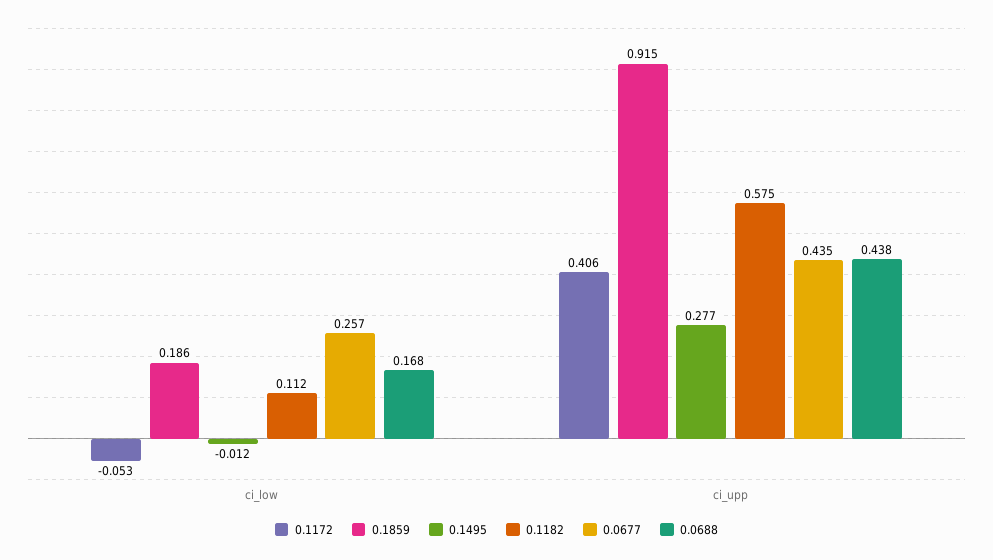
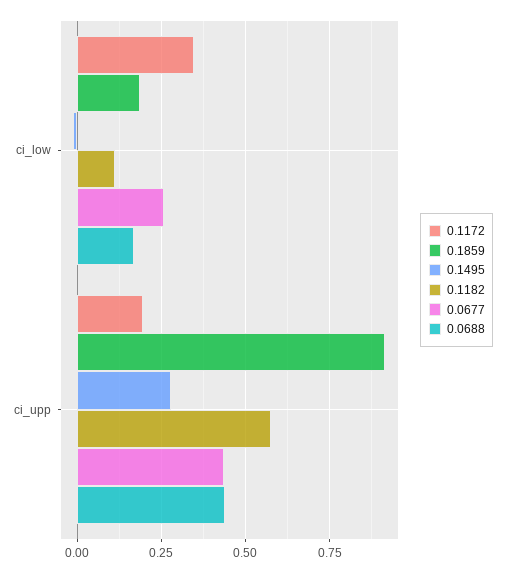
  {
    "0.1172": {
-     "ci_low": -0.053,
+     "ci_low": 0.35,
-     "ci_upp": 0.406
+     "ci_upp": 0.2
    },
    "0.1859": {
      "ci_low": 0.186,
      "ci_upp": 0.915
    },
    "0.1495": {
      "ci_low": -0.012,
      "ci_upp": 0.277
    },
    "0.1182": {
      "ci_low": 0.112,
      "ci_upp": 0.575
    },
    "0.0677": {
      "ci_low": 0.257,
      "ci_upp": 0.435
    },
    "0.0688": {
      "ci_low": 0.168,
      "ci_upp": 0.438
    }
  }

